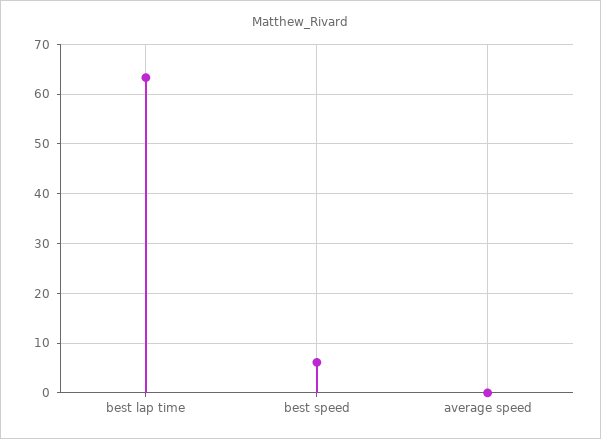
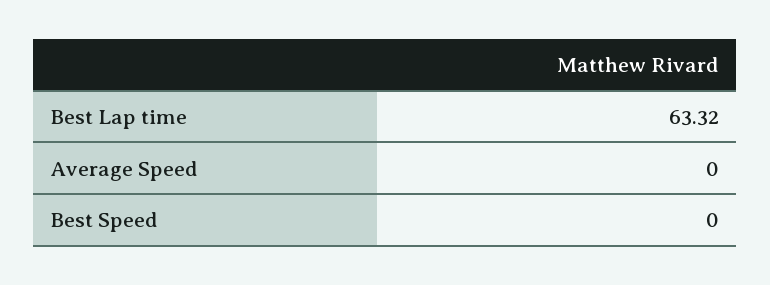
  {
    "best lap time": 63.32,
-   "best speed": 6,
+   "best speed": 0,
    "average speed": 0
  }

